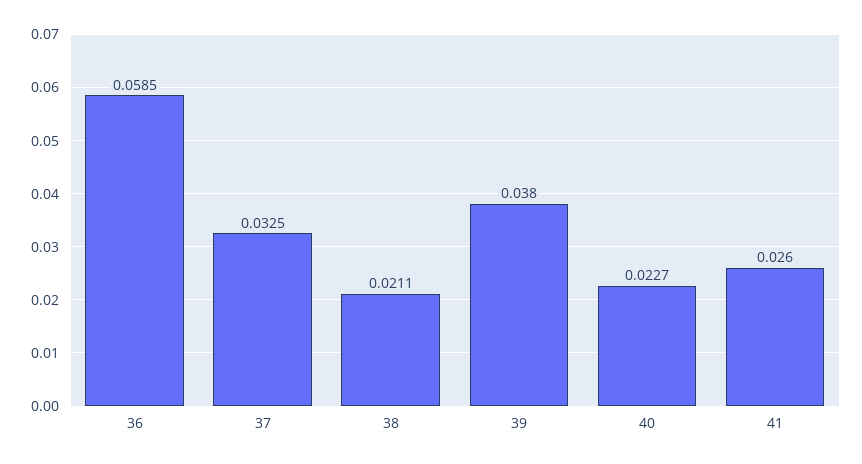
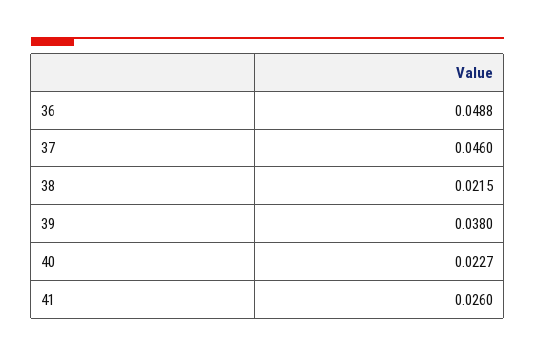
  {
-   "36": 0.0585,
+   "36": 0.0488,
-   "37": 0.0325,
+   "37": 0.046,
-   "38": 0.0211,
+   "38": 0.0215,
    "39": 0.038,
    "40": 0.0227,
    "41": 0.026
  }

